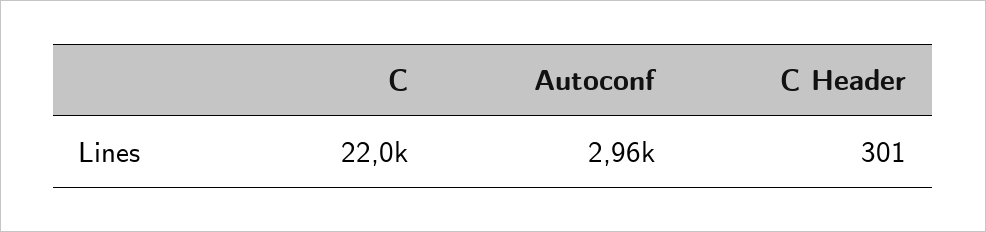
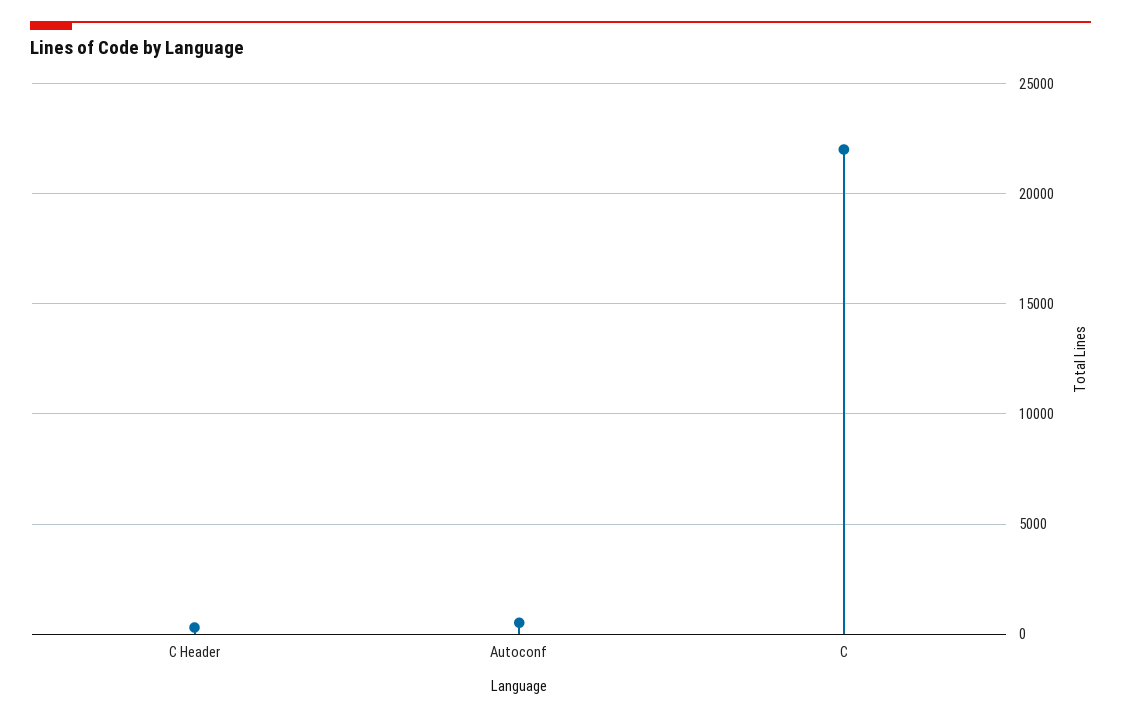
  {
    "C": 22000,
-   "Autoconf": 2960,
+   "Autoconf": 500,
    "C Header": 301
  }

